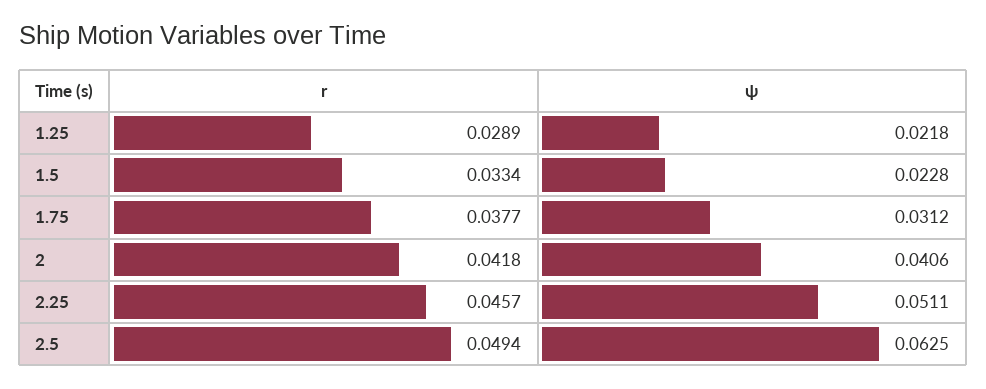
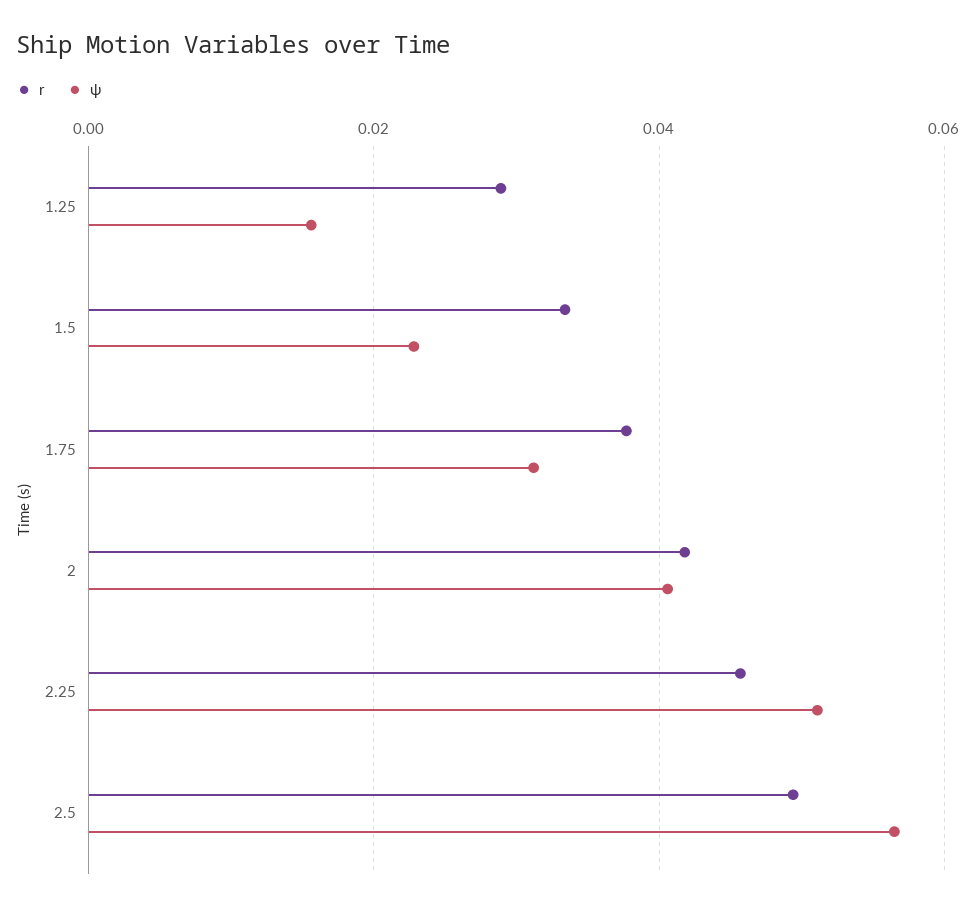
  {
    "r": {
      "1.25": 0.0289,
      "1.5": 0.0334,
      "1.75": 0.0377,
      "2": 0.0418,
      "2.25": 0.0457,
      "2.5": 0.0494
    },
    "ψ": {
-     "1.25": 0.0218,
+     "1.25": 0.016,
      "1.5": 0.0228,
      "1.75": 0.0312,
      "2": 0.0406,
      "2.25": 0.0511,
-     "2.5": 0.0625
+     "2.5": 0.056
    }
  }

